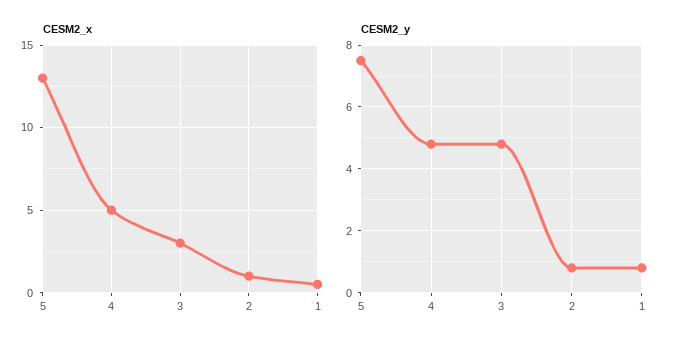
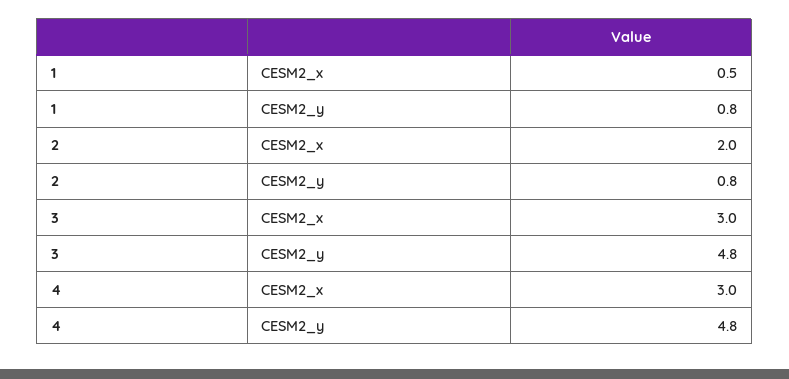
  {
    "CESM2_x": {
-     "5": 13,
-     "4": 5,
+     "4": 3,
      "3": 3,
-     "2": 1,
+     "2": 2,
      "1": 0.5
    },
    "CESM2_y": {
-     "5": 7.5,
      "4": 4.8,
      "3": 4.8,
      "2": 0.8,
      "1": 0.8
    }
  }

